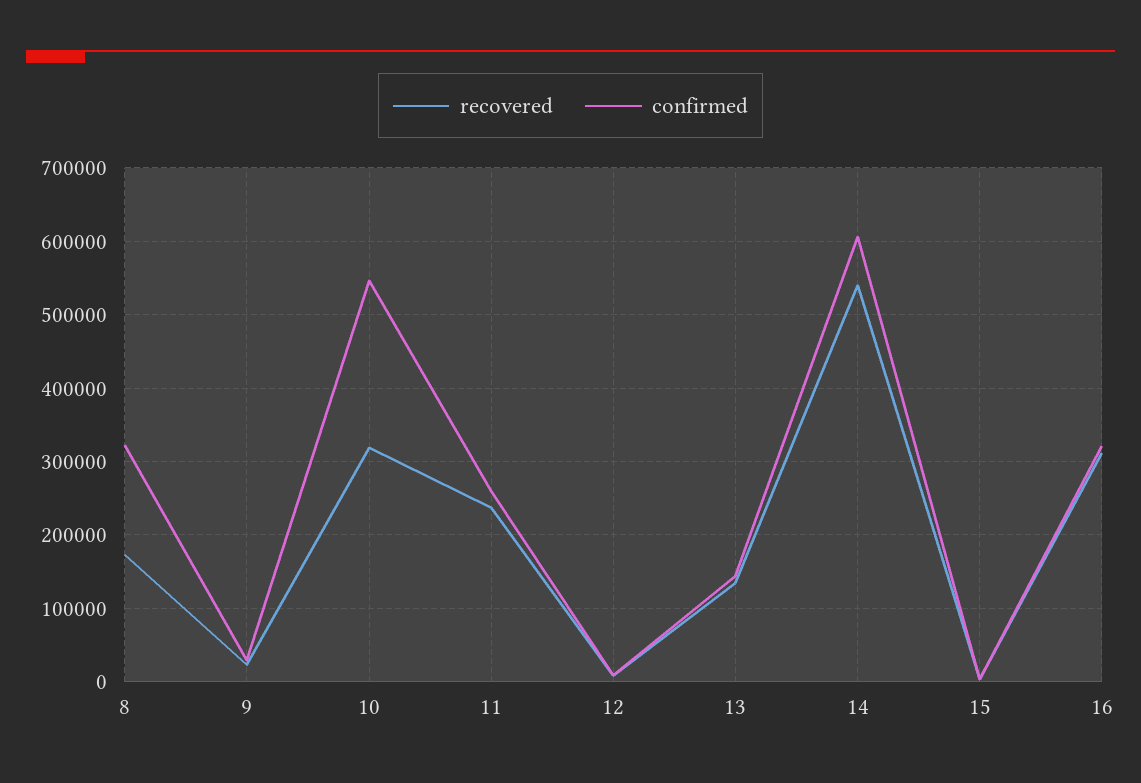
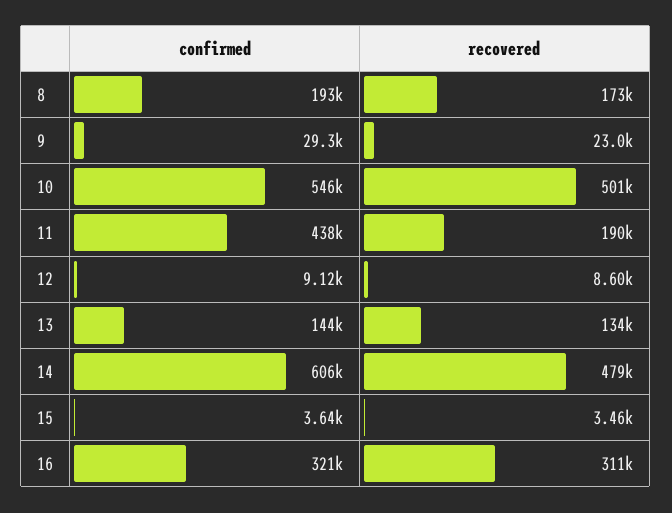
  {
    "recovered": {
      "8": 173000,
      "9": 23000,
-     "10": 320000,
+     "10": 501000,
-     "11": 240000,
+     "11": 190000,
      "12": 8600,
      "13": 134000,
-     "14": 540000,
+     "14": 479000,
      "15": 3460,
      "16": 311000
    },
    "confirmed": {
-     "8": 320000,
+     "8": 193000,
      "9": 29300,
      "10": 546000,
-     "11": 260000,
+     "11": 438000,
      "12": 9120,
      "13": 144000,
      "14": 606000,
      "15": 3640,
      "16": 321000
    }
  }

